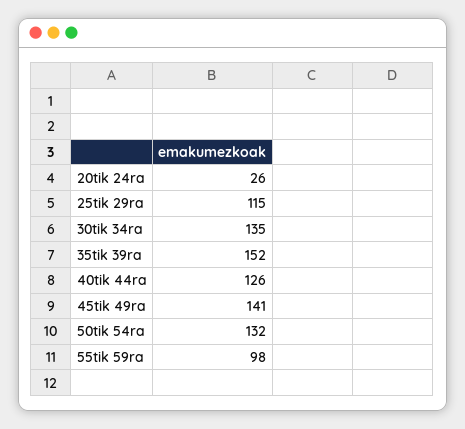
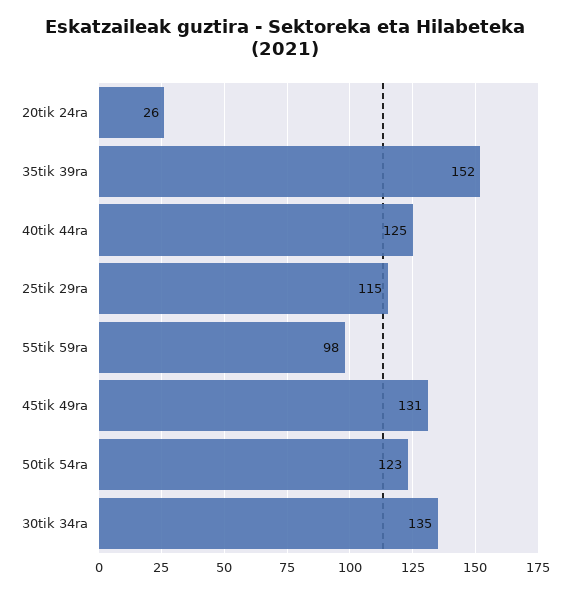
  {
    "20tik 24ra": 26,
    "25tik 29ra": 115,
    "30tik 34ra": 135,
    "35tik 39ra": 152,
-   "40tik 44ra": 126,
+   "40tik 44ra": 125,
-   "45tik 49ra": 141,
+   "45tik 49ra": 131,
-   "50tik 54ra": 132,
+   "50tik 54ra": 123,
    "55tik 59ra": 98
  }

